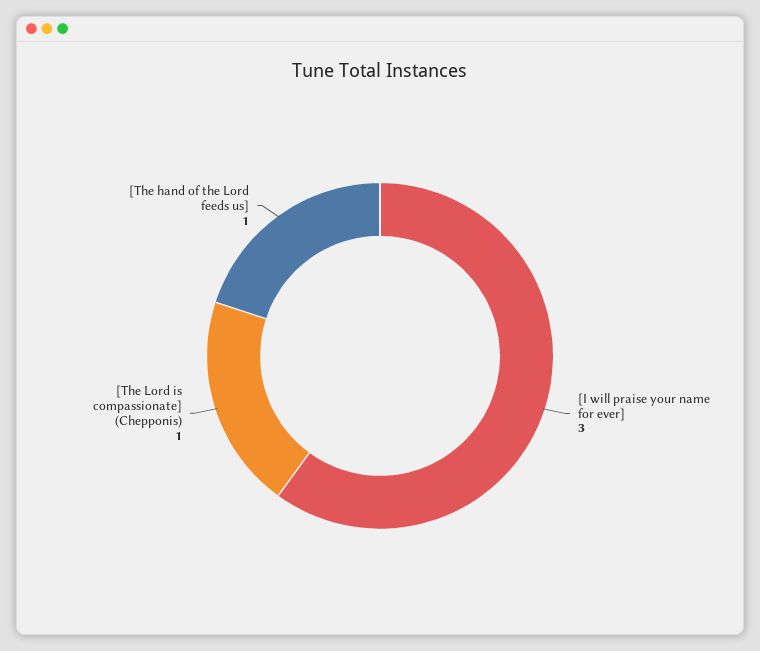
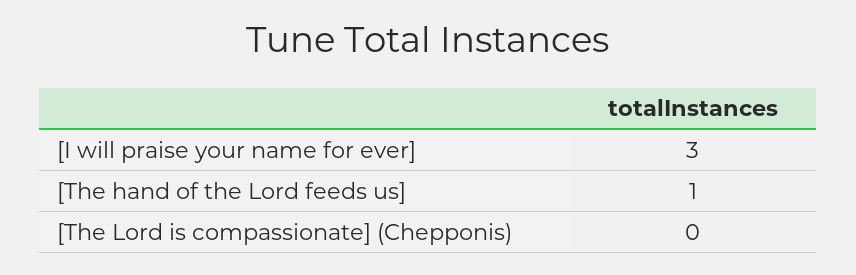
  {
    "[I will praise your name for ever]": 3,
-   "[The Lord is compassionate] (Chepponis)": 1,
+   "[The Lord is compassionate] (Chepponis)": 0,
    "[The hand of the Lord feeds us]": 1
  }

